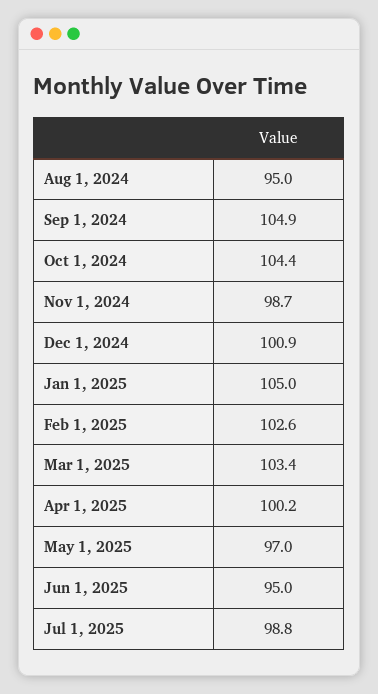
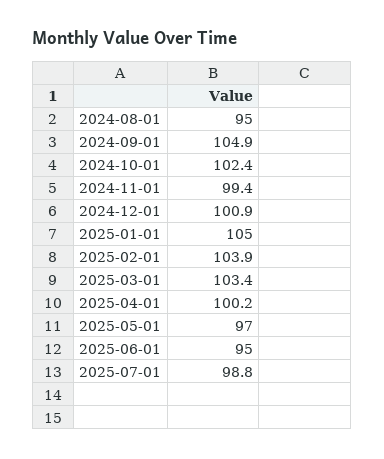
  {
    "Aug 1, 2024": 95,
    "Sep 1, 2024": 104.9,
-   "Oct 1, 2024": 104.4,
+   "Oct 1, 2024": 102.4,
-   "Nov 1, 2024": 98.7,
+   "Nov 1, 2024": 99.4,
    "Dec 1, 2024": 100.9,
    "Jan 1, 2025": 105,
-   "Feb 1, 2025": 102.6,
+   "Feb 1, 2025": 103.9,
    "Mar 1, 2025": 103.4,
    "Apr 1, 2025": 100.2,
    "May 1, 2025": 97,
    "Jun 1, 2025": 95,
    "Jul 1, 2025": 98.8
  }

